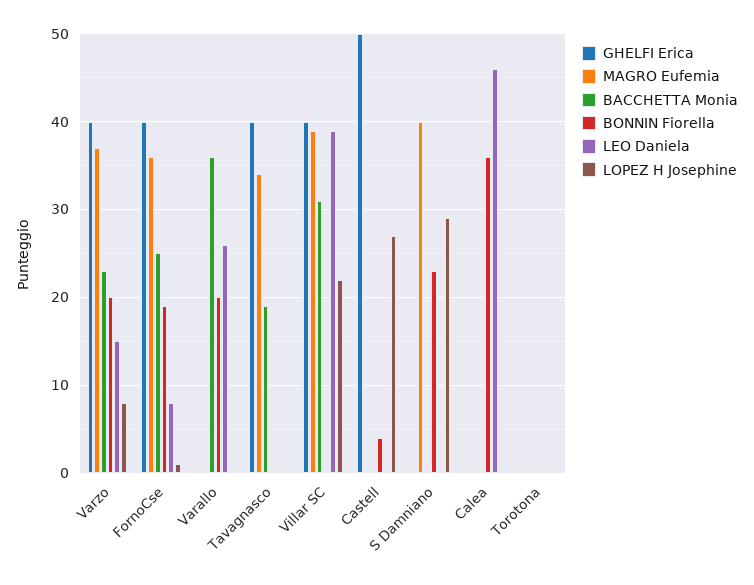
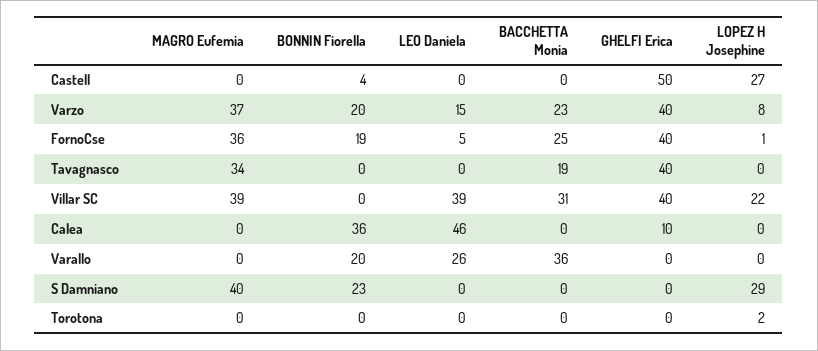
  {
    "GHELFI Erica": {
      "Varzo": 40,
      "FornoCse": 40,
      "Varallo": 0,
      "Tavagnasco": 40,
      "Villar SC": 40,
      "Castell": 50,
      "S Damniano": 0,
-     "Calea": 0,
+     "Calea": 10,
      "Torotona": 0
    },
    "MAGRO Eufemia": {
      "Varzo": 37,
      "FornoCse": 36,
      "Varallo": 0,
      "Tavagnasco": 34,
      "Villar SC": 39,
      "Castell": 0,
      "S Damniano": 40,
      "Calea": 0,
      "Torotona": 0
    },
    "BACCHETTA Monia": {
      "Varzo": 23,
      "FornoCse": 25,
      "Varallo": 36,
      "Tavagnasco": 19,
      "Villar SC": 31,
      "Castell": 0,
      "S Damniano": 0,
      "Calea": 0,
      "Torotona": 0
    },
    "BONNIN Fiorella": {
      "Varzo": 20,
      "FornoCse": 19,
      "Varallo": 20,
      "Tavagnasco": 0,
      "Villar SC": 0,
      "Castell": 4,
      "S Damniano": 23,
      "Calea": 36,
      "Torotona": 0
    },
    "LEO Daniela": {
      "Varzo": 15,
-     "FornoCse": 8,
+     "FornoCse": 5,
      "Varallo": 26,
      "Tavagnasco": 0,
      "Villar SC": 39,
      "Castell": 0,
      "S Damniano": 0,
      "Calea": 46,
      "Torotona": 0
    },
    "LOPEZ H Josephine": {
      "Varzo": 8,
      "FornoCse": 1,
      "Varallo": 0,
      "Tavagnasco": 0,
      "Villar SC": 22,
      "Castell": 27,
      "S Damniano": 29,
      "Calea": 0,
-     "Torotona": 0
+     "Torotona": 2
    }
  }

